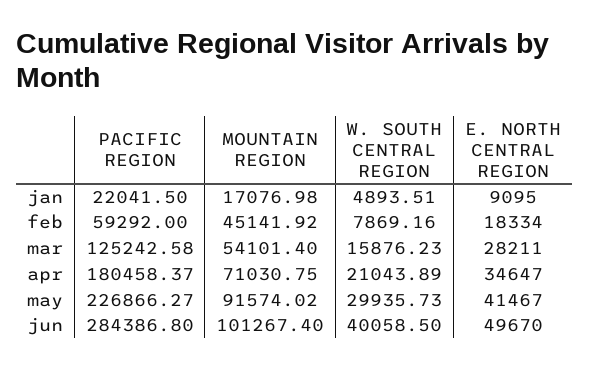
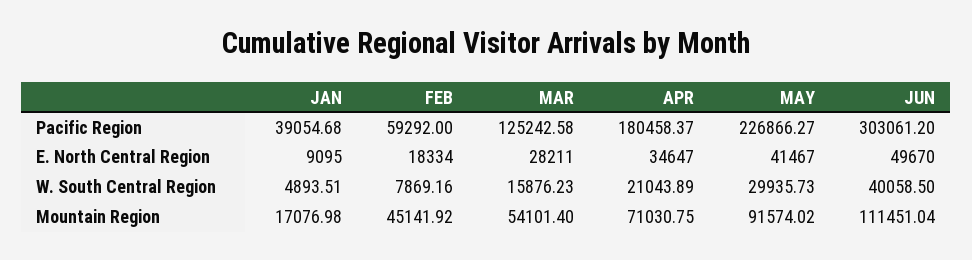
  {
    "PACIFIC REGION": {
-     "jan": 22041.5,
+     "jan": 39054.68,
      "feb": 59292,
      "mar": 125242.58,
      "apr": 180458.37,
      "may": 226866.27,
-     "jun": 284386.8
+     "jun": 303061.2
    },
    "MOUNTAIN REGION": {
      "jan": 17076.98,
      "feb": 45141.92,
      "mar": 54101.4,
      "apr": 71030.75,
      "may": 91574.02,
-     "jun": 101267.4
+     "jun": 111451.04
    },
    "W. SOUTH CENTRAL REGION": {
      "jan": 4893.51,
      "feb": 7869.16,
      "mar": 15876.23,
      "apr": 21043.89,
      "may": 29935.73,
      "jun": 40058.5
    },
    "E. NORTH CENTRAL REGION": {
      "jan": 9095,
      "feb": 18334,
      "mar": 28211,
      "apr": 34647,
      "may": 41467,
      "jun": 49670
    }
  }

